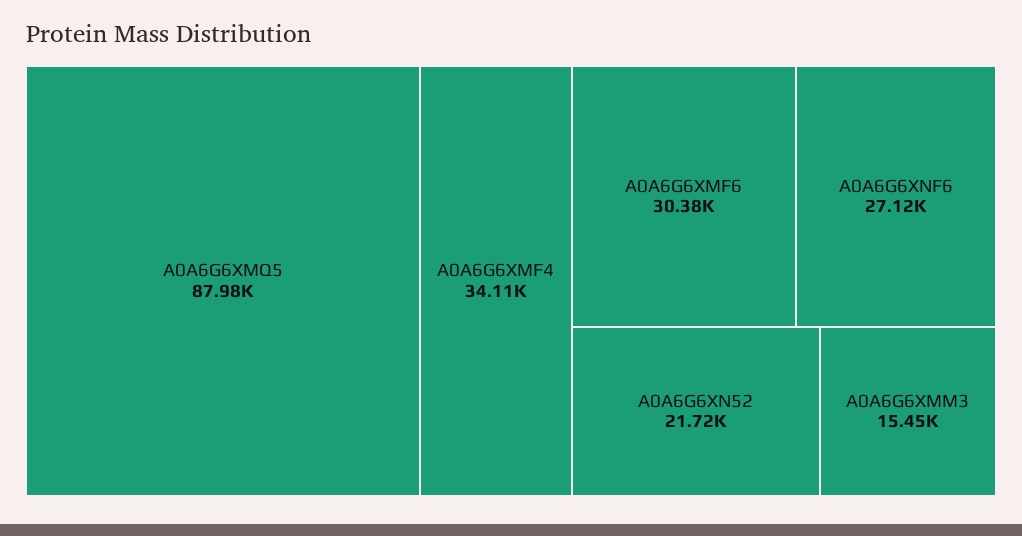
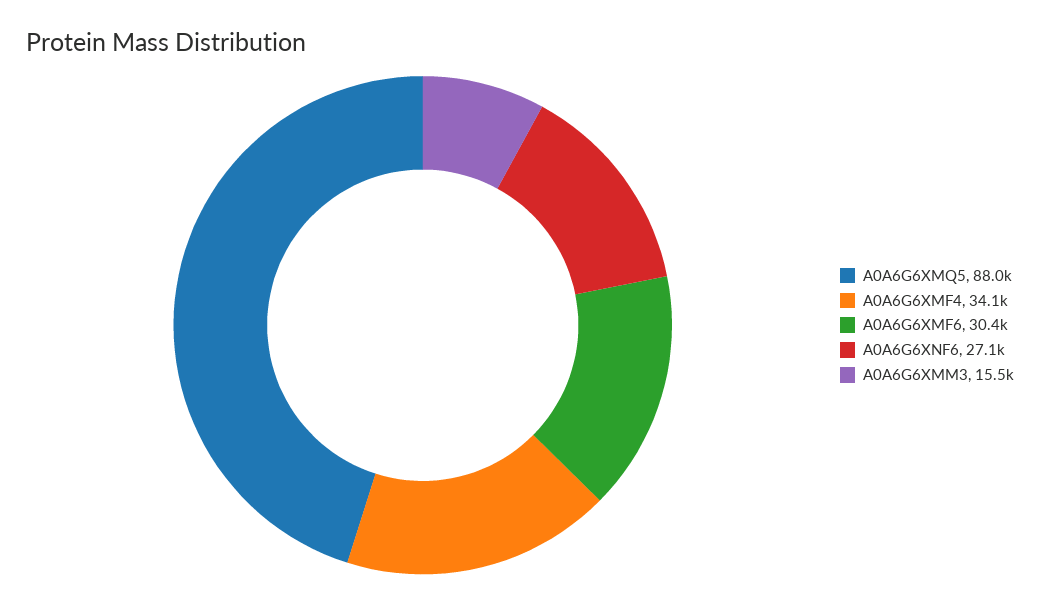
  {
    "A0A6G6XMQ5": 87980,
    "A0A6G6XMF4": 34110,
    "A0A6G6XMF6": 30380,
    "A0A6G6XNF6": 27120,
-   "A0A6G6XN52": 21720,
    "A0A6G6XMM3": 15450
  }

